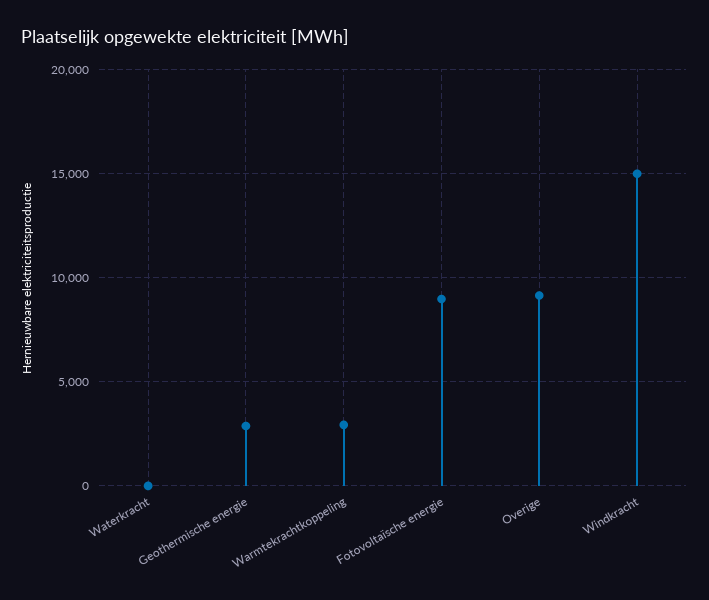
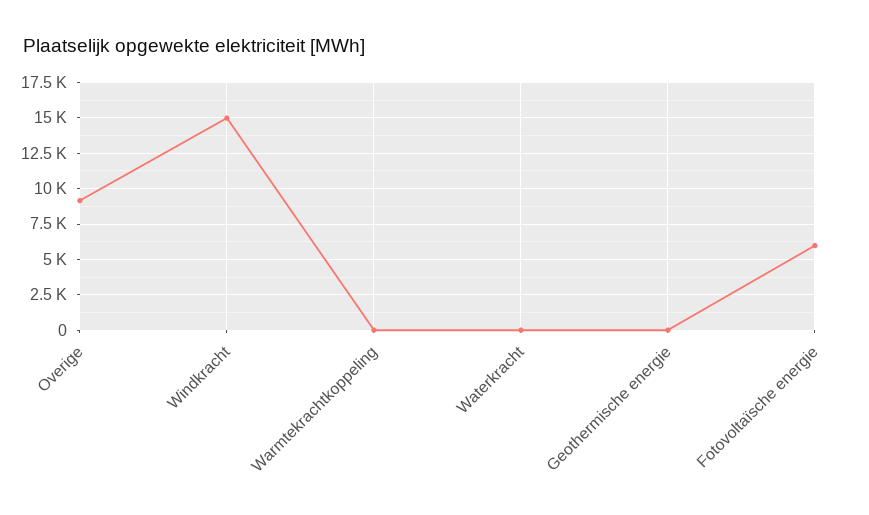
  {
    "Waterkracht": 0,
-   "Geothermische energie": 3000,
+   "Geothermische energie": 0,
-   "Warmtekrachtkoppeling": 3000,
+   "Warmtekrachtkoppeling": 0,
-   "Fotovoltaïsche energie": 9000,
+   "Fotovoltaïsche energie": 6000,
    "Overige": 9000,
    "Windkracht": 15000
  }

